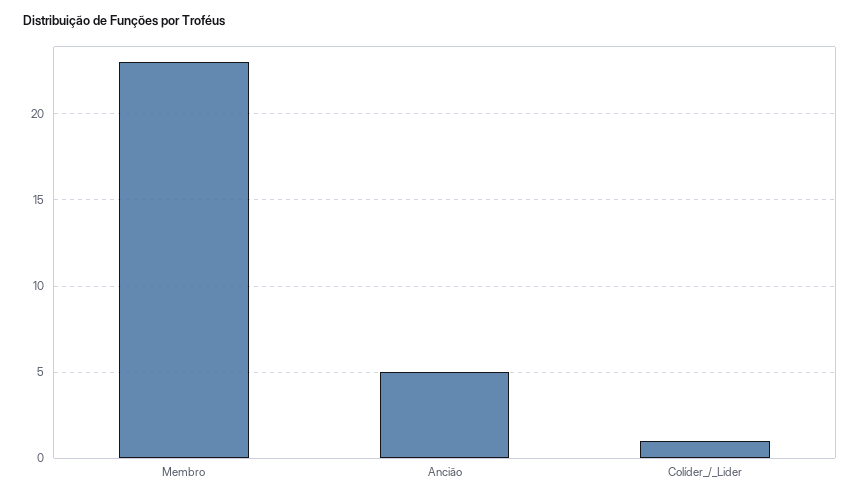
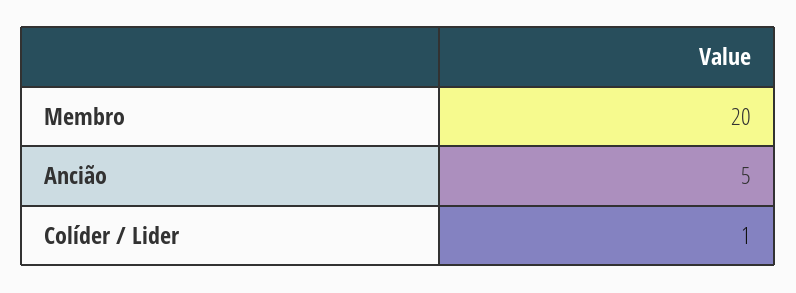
  {
-   "Membro": 23,
+   "Membro": 20,
    "Ancião": 5,
    "Colíder_/_Lider": 1
  }

